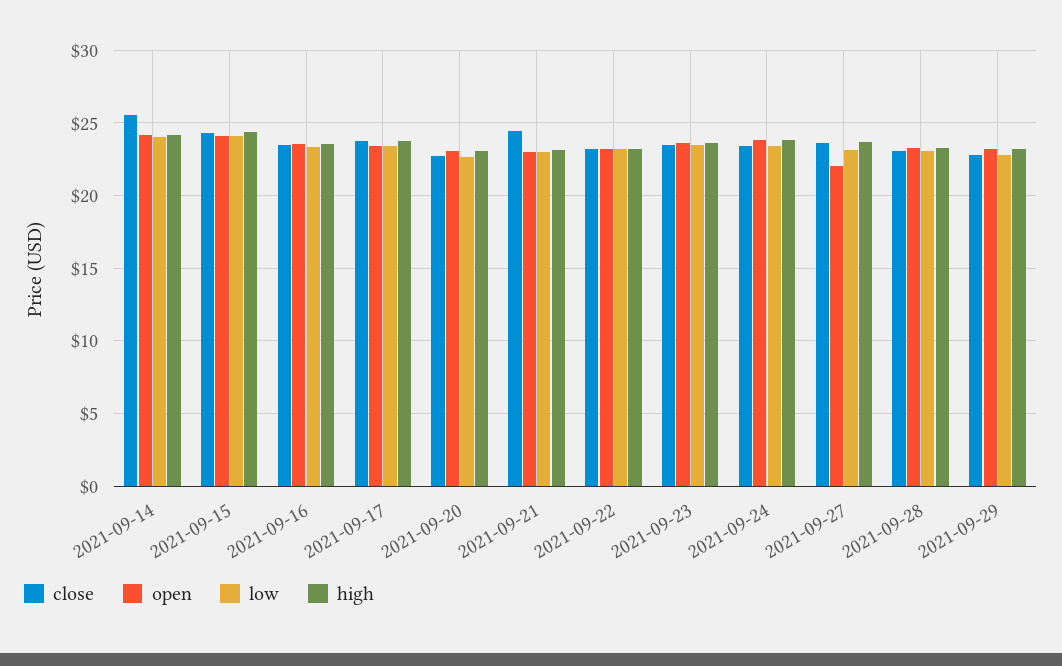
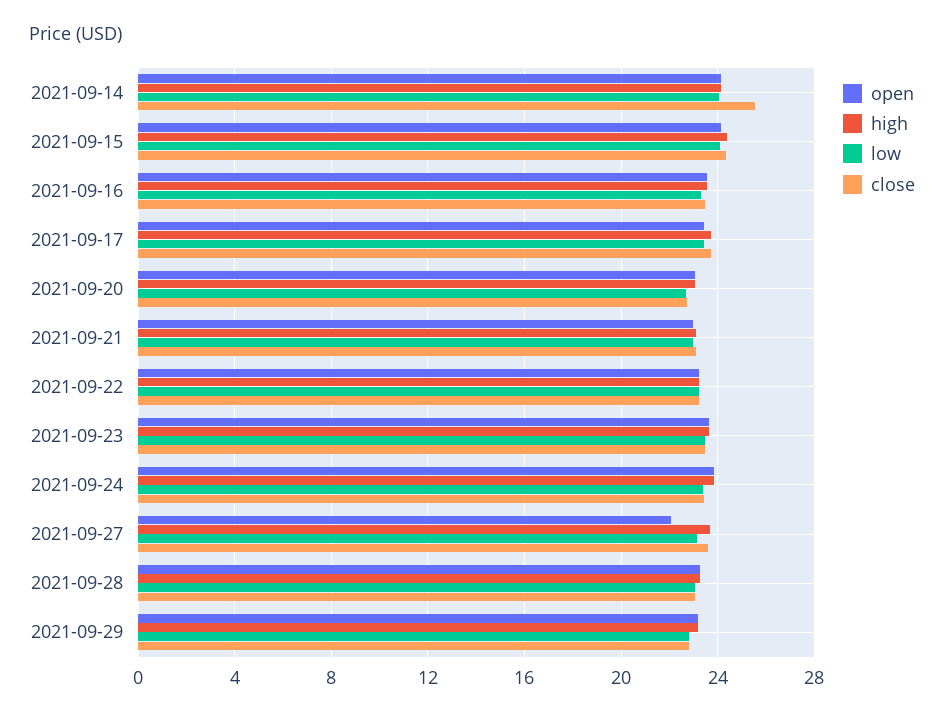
  {
    "close": {
      "2021-09-14": 25.5,
      "2021-09-15": 24.5,
      "2021-09-16": 23.5,
      "2021-09-17": 23.5,
      "2021-09-20": 22.5,
-     "2021-09-21": 24.5,
+     "2021-09-21": 23,
      "2021-09-22": 23,
      "2021-09-23": 23.5,
      "2021-09-24": 23.5,
      "2021-09-27": 23.5,
      "2021-09-28": 23,
      "2021-09-29": 23
    },
    "open": {
      "2021-09-14": 24,
      "2021-09-15": 24,
      "2021-09-16": 23.5,
      "2021-09-17": 23.5,
      "2021-09-20": 23,
      "2021-09-21": 23,
      "2021-09-22": 23,
      "2021-09-23": 23.5,
      "2021-09-24": 24,
      "2021-09-27": 22,
      "2021-09-28": 23.5,
      "2021-09-29": 23
    },
    "low": {
      "2021-09-14": 24,
      "2021-09-15": 24,
      "2021-09-16": 23.5,
      "2021-09-17": 23.5,
      "2021-09-20": 22.5,
      "2021-09-21": 23,
      "2021-09-22": 23,
      "2021-09-23": 23.5,
      "2021-09-24": 23.5,
      "2021-09-27": 23,
      "2021-09-28": 23,
      "2021-09-29": 23
    },
    "high": {
      "2021-09-14": 24,
      "2021-09-15": 24.5,
      "2021-09-16": 23.5,
      "2021-09-17": 23.5,
      "2021-09-20": 23,
      "2021-09-21": 23,
      "2021-09-22": 23,
      "2021-09-23": 23.5,
      "2021-09-24": 24,
      "2021-09-27": 23.5,
      "2021-09-28": 23.5,
      "2021-09-29": 23
    }
  }

